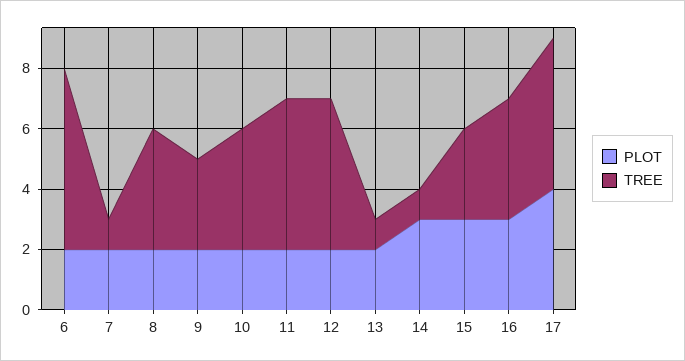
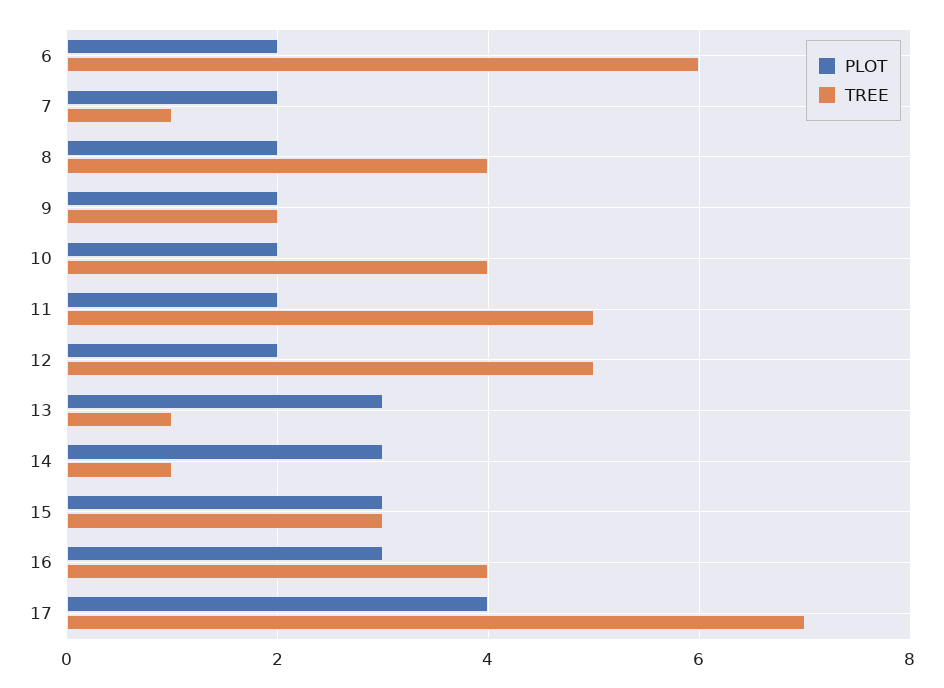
  {
    "PLOT": {
      "6": 2,
      "7": 2,
      "8": 2,
      "9": 2,
      "10": 2,
      "11": 2,
      "12": 2,
-     "13": 2,
+     "13": 3,
      "14": 3,
      "15": 3,
      "16": 3,
      "17": 4
    },
    "TREE": {
      "6": 6,
      "7": 1,
      "8": 4,
-     "9": 3,
+     "9": 2,
      "10": 4,
      "11": 5,
      "12": 5,
      "13": 1,
      "14": 1,
      "15": 3,
      "16": 4,
-     "17": 5
+     "17": 7
    }
  }

